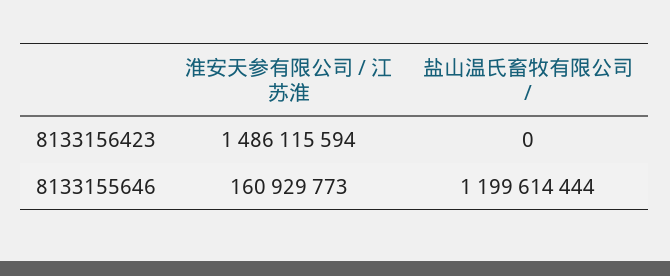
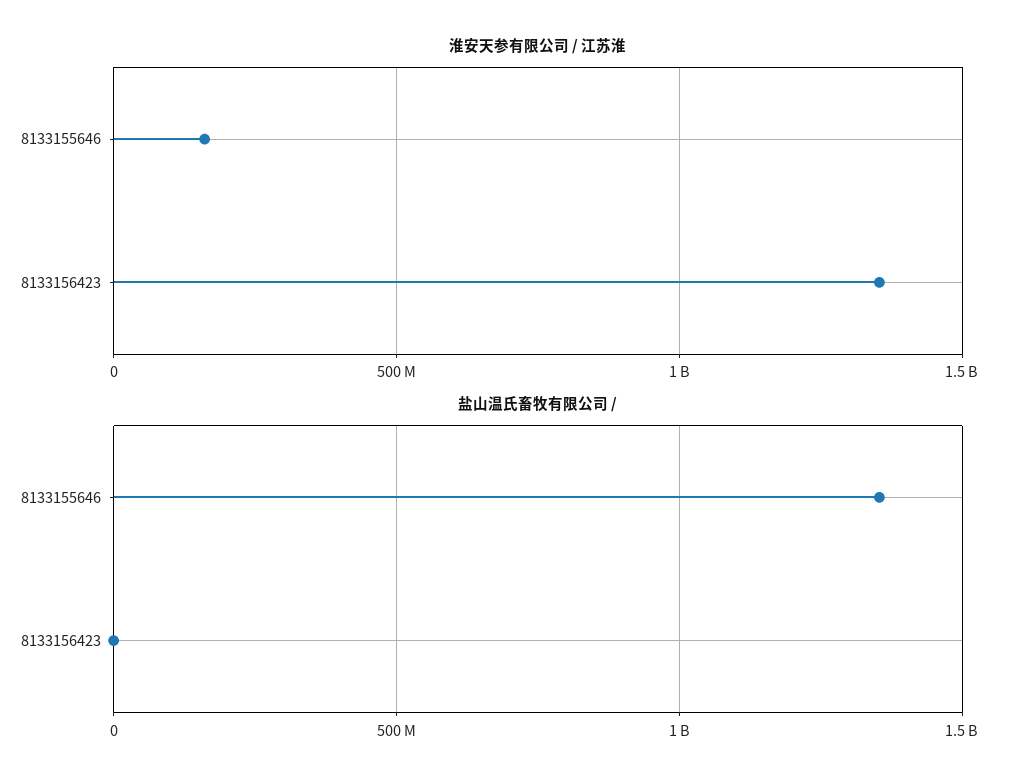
  {
    "淮安天参有限公司 / 江苏淮": {
-     "8133156423": 1486115594,
+     "8133156423": 1350000000,
      "8133155646": 160929773
    },
    "盐山温氏畜牧有限公司 /": {
      "8133156423": 0,
-     "8133155646": 1199614444
+     "8133155646": 1350000000
    }
  }

